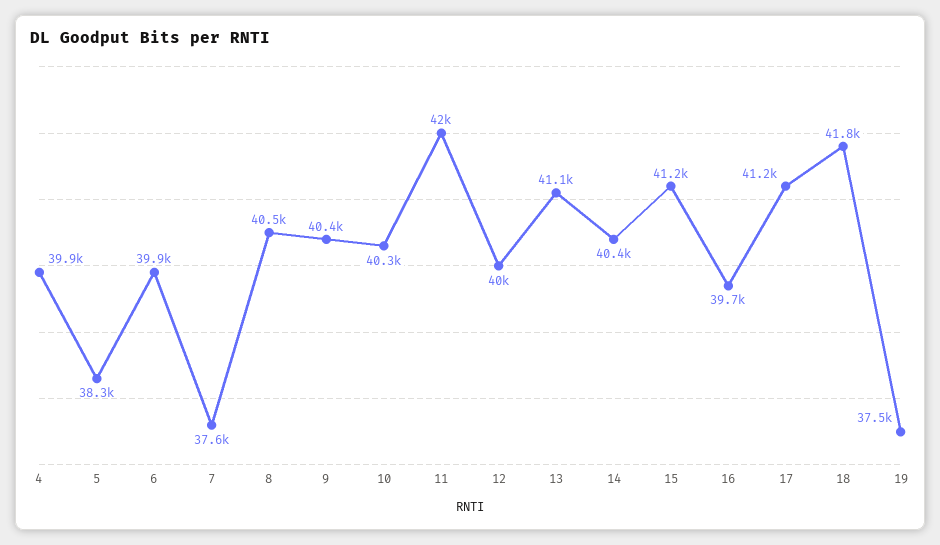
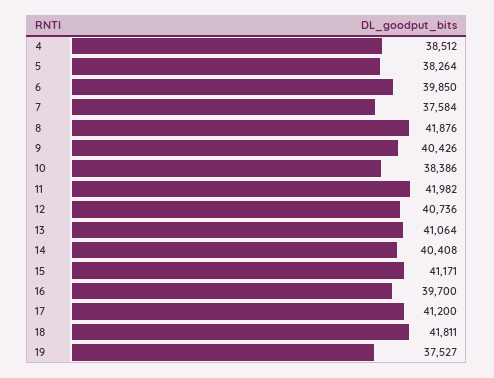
  {
-   "4": 39900,
+   "4": 38512,
    "5": 38264,
    "6": 39850,
    "7": 37584,
-   "8": 40500,
+   "8": 41876,
    "9": 40426,
-   "10": 40300,
+   "10": 38386,
    "11": 41982,
-   "12": 40000,
+   "12": 40736,
    "13": 41064,
    "14": 40408,
    "15": 41171,
    "16": 39700,
    "17": 41200,
    "18": 41811,
    "19": 37527
  }

